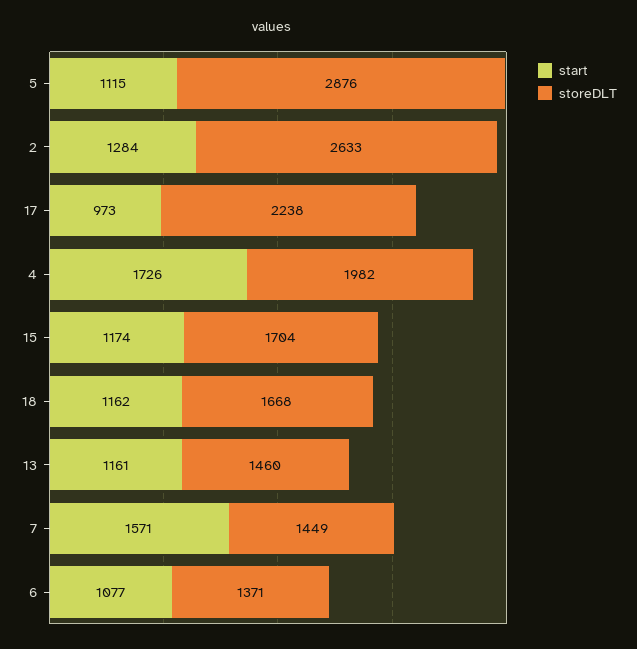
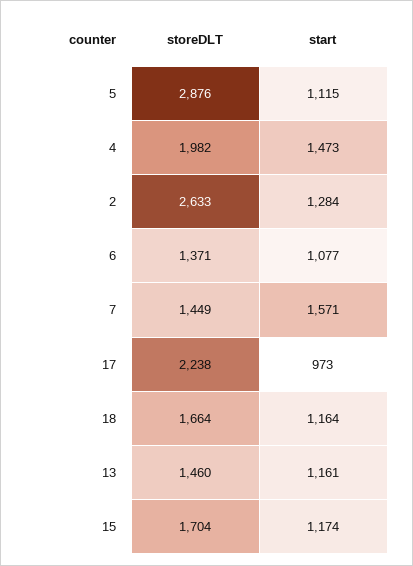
  {
    "start": {
      "5": 1115,
      "2": 1284,
      "17": 973,
-     "4": 1726,
+     "4": 1473,
      "15": 1174,
-     "18": 1162,
+     "18": 1164,
      "13": 1161,
      "7": 1571,
      "6": 1077
    },
    "storeDLT": {
      "5": 2876,
      "2": 2633,
      "17": 2238,
      "4": 1982,
      "15": 1704,
-     "18": 1668,
+     "18": 1664,
      "13": 1460,
      "7": 1449,
      "6": 1371
    }
  }

